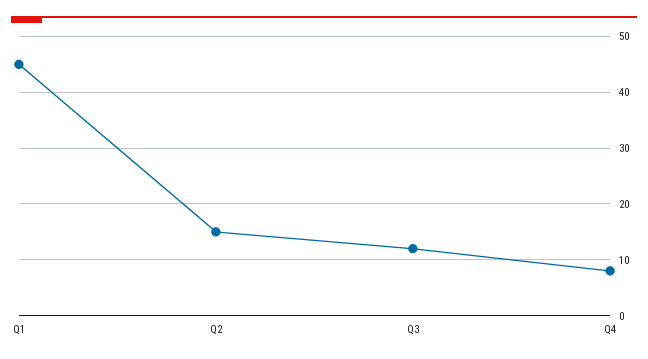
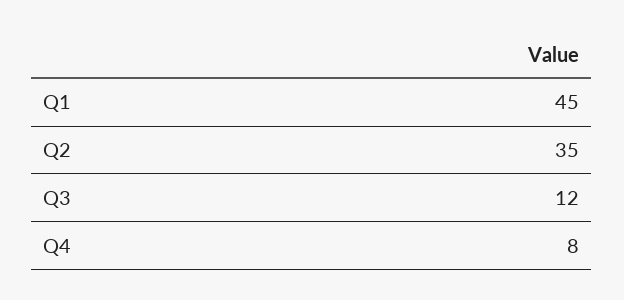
  {
    "Q1": 45,
-   "Q2": 15,
+   "Q2": 35,
    "Q3": 12,
    "Q4": 8
  }

